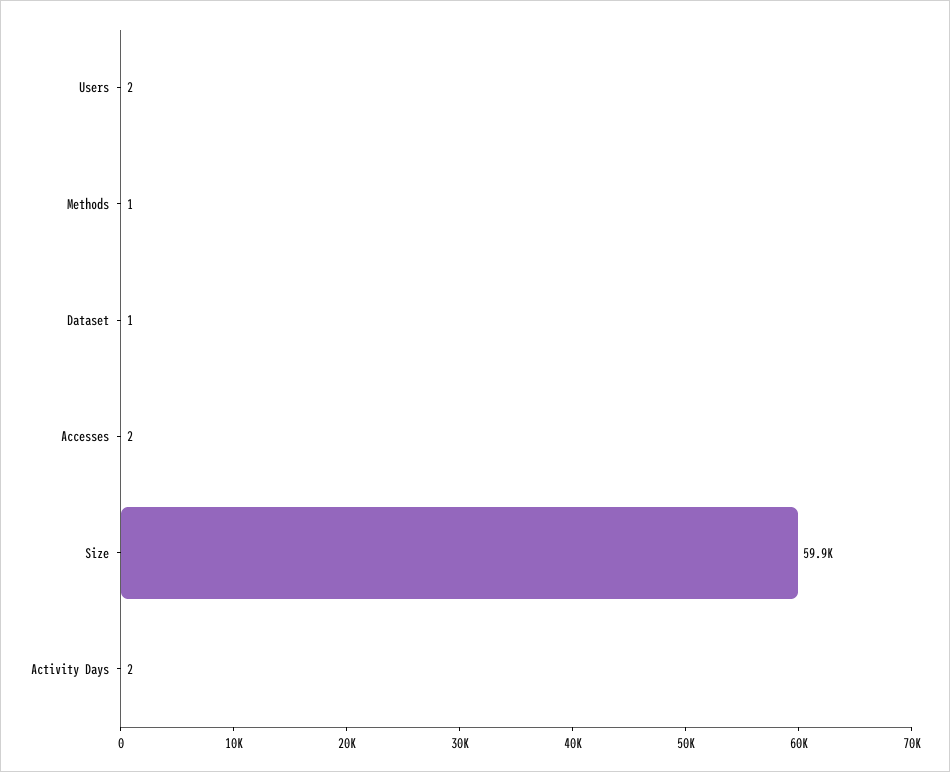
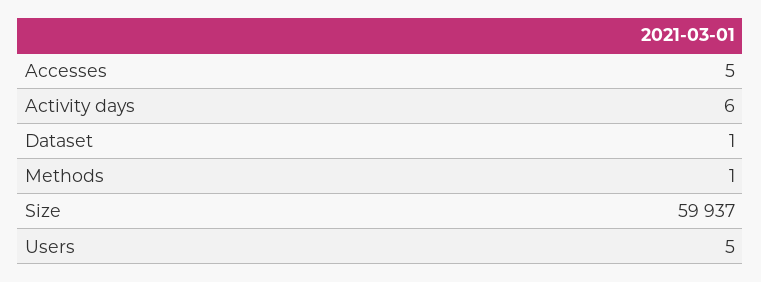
  {
-   "Users": 2,
+   "Users": 5,
    "Methods": 1,
    "Dataset": 1,
-   "Accesses": 2,
+   "Accesses": 5,
    "Size": 59937,
-   "Activity Days": 2
+   "Activity Days": 6
  }

